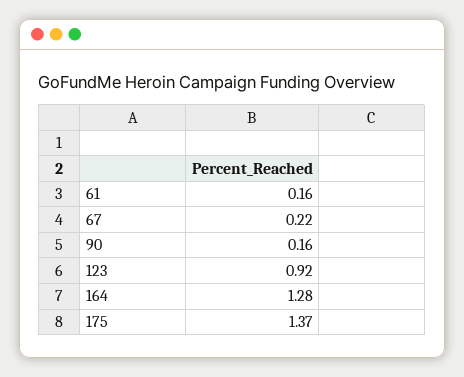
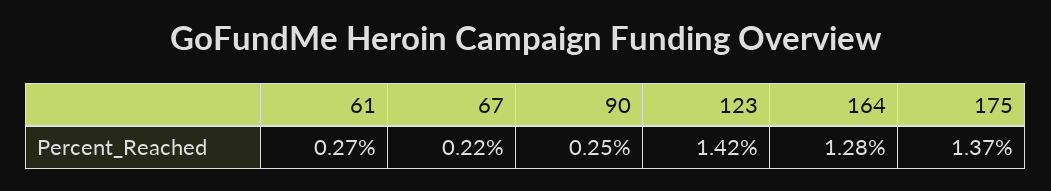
  {
-   "61": 0.16,
+   "61": 0.27,
    "67": 0.22,
-   "90": 0.16,
+   "90": 0.25,
-   "123": 0.92,
+   "123": 1.42,
    "164": 1.28,
    "175": 1.37
  }

